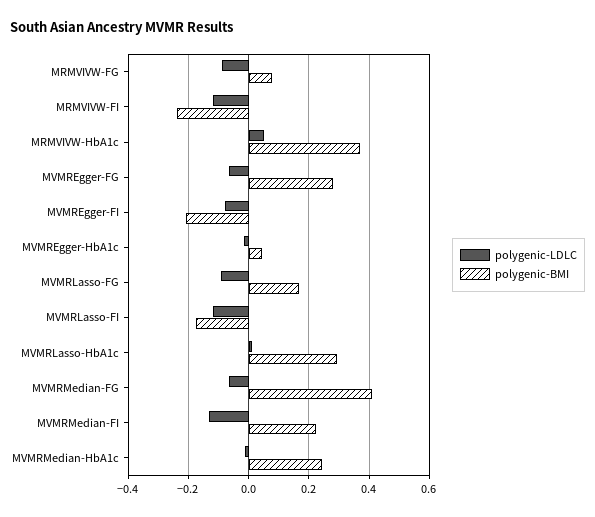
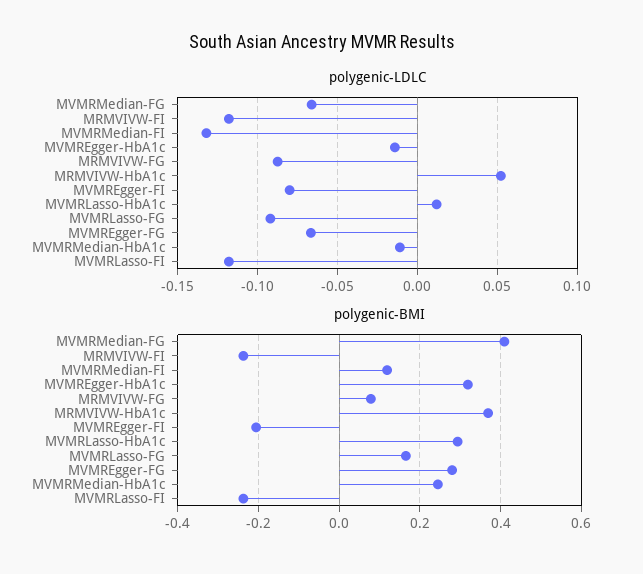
  {
    "polygenic-LDLC": {
      "MRMVIVW-FG": -0.09,
      "MRMVIVW-FI": -0.12,
      "MRMVIVW-HbA1c": 0.05,
      "MVMREgger-FG": -0.065,
      "MVMREgger-FI": -0.08,
      "MVMREgger-HbA1c": -0.015,
      "MVMRLasso-FG": -0.09,
      "MVMRLasso-FI": -0.12,
      "MVMRLasso-HbA1c": 0.01,
      "MVMRMedian-FG": -0.065,
      "MVMRMedian-FI": -0.13,
      "MVMRMedian-HbA1c": -0.01
    },
    "polygenic-BMI": {
      "MRMVIVW-FG": 0.08,
      "MRMVIVW-FI": -0.24,
      "MRMVIVW-HbA1c": 0.36,
      "MVMREgger-FG": 0.28,
      "MVMREgger-FI": -0.2,
-     "MVMREgger-HbA1c": 0.04,
+     "MVMREgger-HbA1c": 0.32,
      "MVMRLasso-FG": 0.16,
-     "MVMRLasso-FI": -0.18,
+     "MVMRLasso-FI": -0.24,
      "MVMRLasso-HbA1c": 0.3,
      "MVMRMedian-FG": 0.4,
-     "MVMRMedian-FI": 0.22,
+     "MVMRMedian-FI": 0.12,
      "MVMRMedian-HbA1c": 0.24
    }
  }

